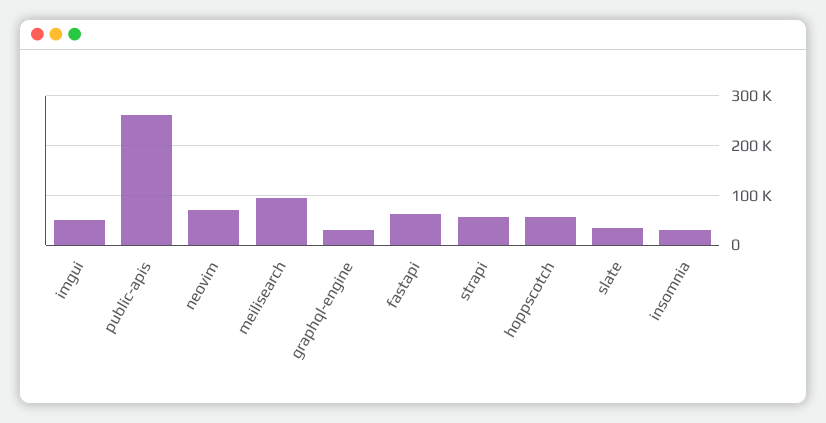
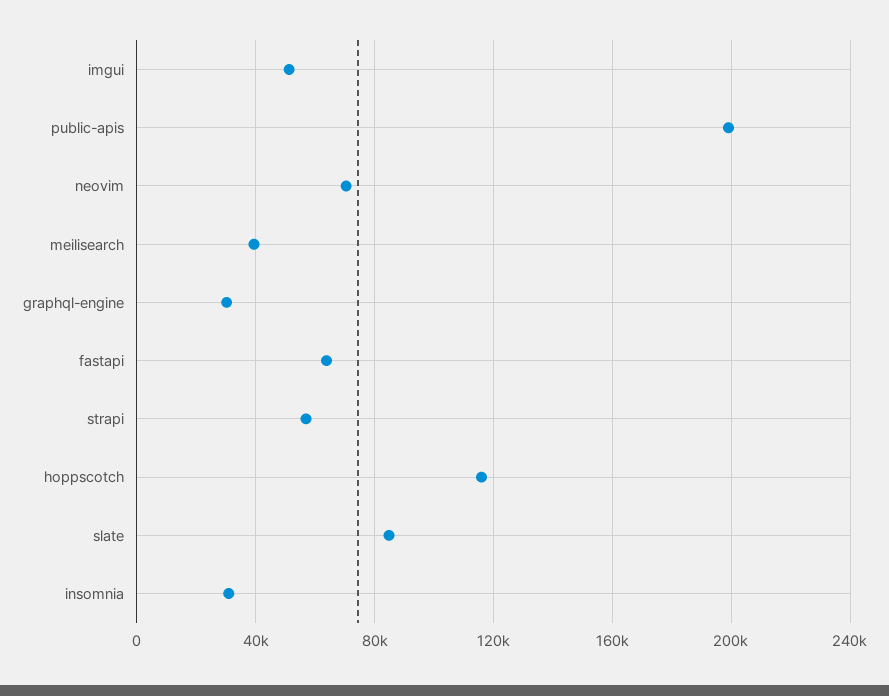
  {
    "imgui": 50000,
-   "public-apis": 260000,
+   "public-apis": 200000,
    "neovim": 70000,
-   "meilisearch": 100000,
+   "meilisearch": 40000,
    "graphql-engine": 30000,
    "fastapi": 65000,
    "strapi": 55000,
-   "hoppscotch": 60000,
+   "hoppscotch": 115000,
-   "slate": 40000,
+   "slate": 85000,
    "insomnia": 30000
  }

